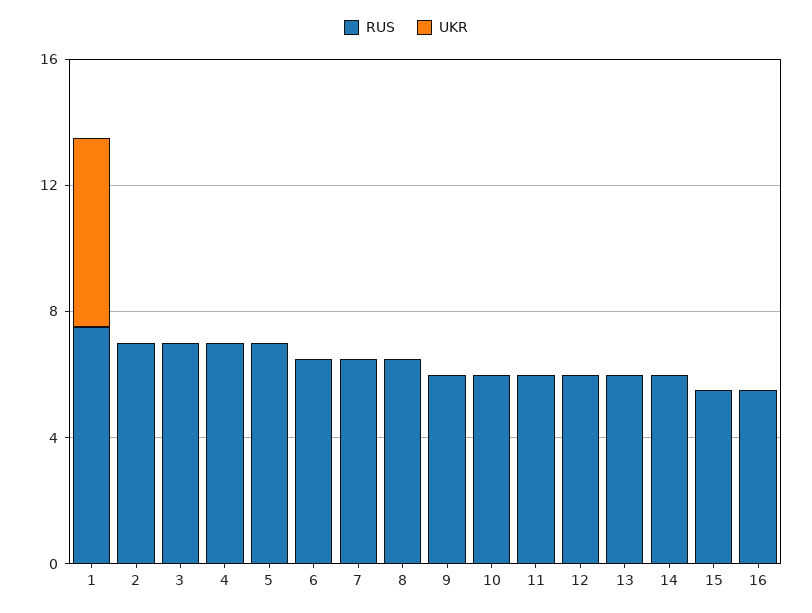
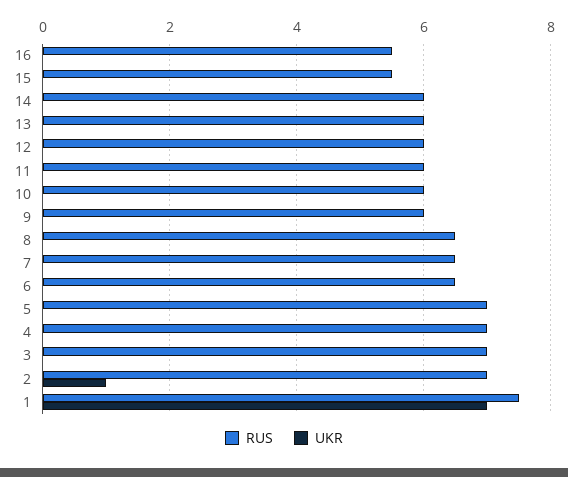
  {
    "RUS": {
      "1": 7.5,
      "2": 7,
      "3": 7,
      "4": 7,
      "5": 7,
      "6": 6.5,
      "7": 6.5,
      "8": 6.5,
      "9": 6,
      "10": 6,
      "11": 6,
      "12": 6,
      "13": 6,
      "14": 6,
      "15": 5.5,
      "16": 5.5
    },
    "UKR": {
-     "1": 6,
+     "1": 7,
-     "2": 0,
+     "2": 1,
      "3": 0,
      "4": 0,
      "5": 0,
      "6": 0,
      "7": 0,
      "8": 0,
      "9": 0,
      "10": 0,
      "11": 0,
      "12": 0,
      "13": 0,
      "14": 0,
      "15": 0,
      "16": 0
    }
  }

